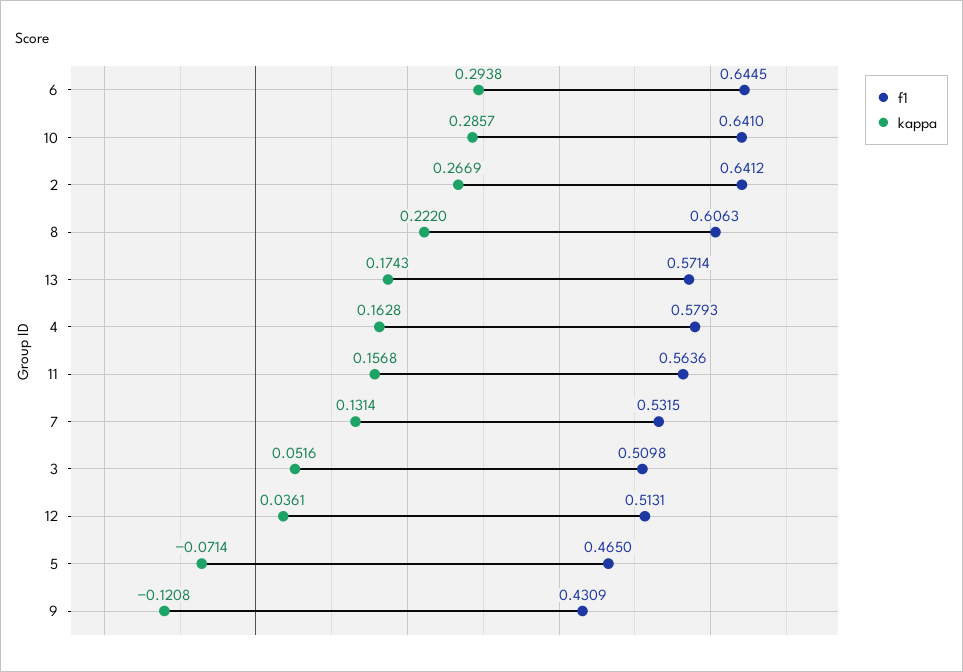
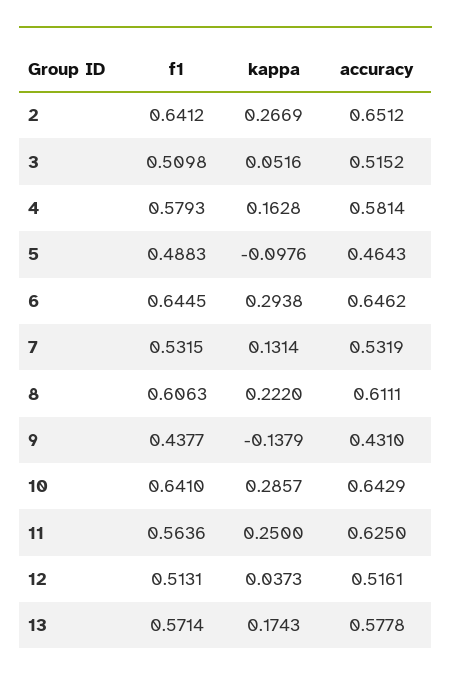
  {
    "f1": {
      "6": 0.6445,
      "10": 0.641,
      "2": 0.6412,
      "8": 0.6063,
      "13": 0.5714,
      "4": 0.5793,
      "11": 0.5636,
      "7": 0.5315,
      "3": 0.5098,
      "12": 0.5131,
-     "5": 0.465,
+     "5": 0.4883,
-     "9": 0.4309
+     "9": 0.4377
    },
    "kappa": {
      "6": 0.2938,
      "10": 0.2857,
      "2": 0.2669,
      "8": 0.222,
      "13": 0.1743,
      "4": 0.1628,
-     "11": 0.1568,
+     "11": 0.25,
      "7": 0.1314,
      "3": 0.0516,
-     "12": 0.0361,
+     "12": 0.0373,
-     "5": -0.0714,
+     "5": -0.0976,
-     "9": -0.1208
+     "9": -0.1379
-   }
+   },
+   "accuracy": {
+     "2": 0.6512,
+     "3": 0.5152,
+     "4": 0.5814,
+     "5": 0.4643,
+     "6": 0.6462,
+     "7": 0.5319,
+     "8": 0.6111,
+     "9": 0.431,
+     "10": 0.6429,
+     "11": 0.625,
+     "12": 0.5161,
+     "13": 0.5778
+   }
  }

